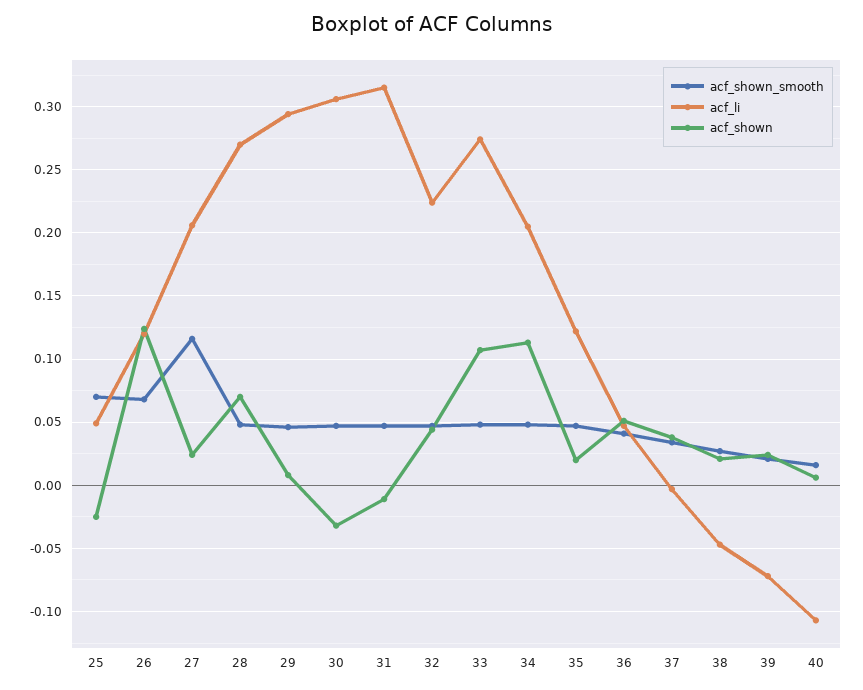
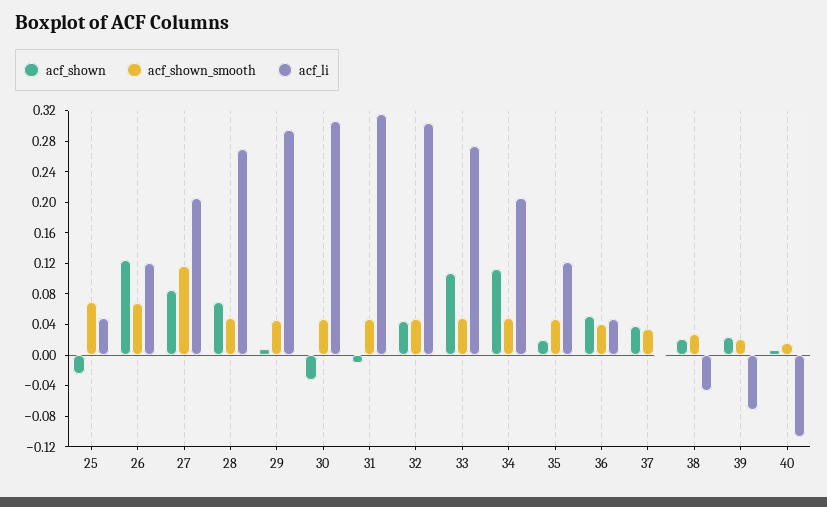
  {
    "acf_shown_smooth": {
      "25": 0.07,
      "26": 0.07,
      "27": 0.115,
      "28": 0.05,
      "29": 0.045,
      "30": 0.045,
      "31": 0.045,
      "32": 0.045,
      "33": 0.05,
      "34": 0.05,
      "35": 0.045,
      "36": 0.04,
      "37": 0.035,
      "38": 0.025,
      "39": 0.02,
      "40": 0.015
    },
    "acf_li": {
      "25": 0.05,
      "26": 0.12,
      "27": 0.205,
      "28": 0.27,
      "29": 0.295,
      "30": 0.305,
      "31": 0.315,
-     "32": 0.225,
+     "32": 0.3,
      "33": 0.275,
      "34": 0.205,
      "35": 0.12,
      "36": 0.045,
      "37": -0.005,
      "38": -0.045,
      "39": -0.07,
      "40": -0.105
    },
    "acf_shown": {
      "25": -0.025,
      "26": 0.125,
-     "27": 0.025,
+     "27": 0.08,
      "28": 0.07,
      "29": 0.01,
      "30": -0.03,
      "31": -0.01,
      "32": 0.045,
      "33": 0.105,
      "34": 0.115,
      "35": 0.02,
      "36": 0.05,
      "37": 0.04,
      "38": 0.02,
      "39": 0.025,
      "40": 0.005
    }
  }

